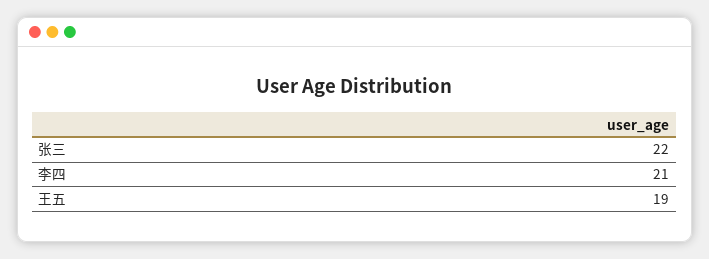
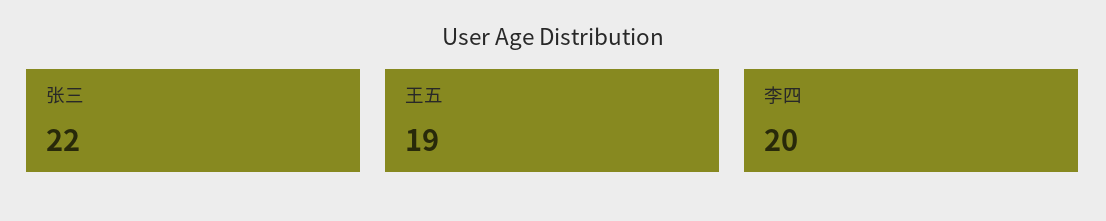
  {
    "张三": 22,
-   "李四": 21,
+   "李四": 20,
    "王五": 19
  }

